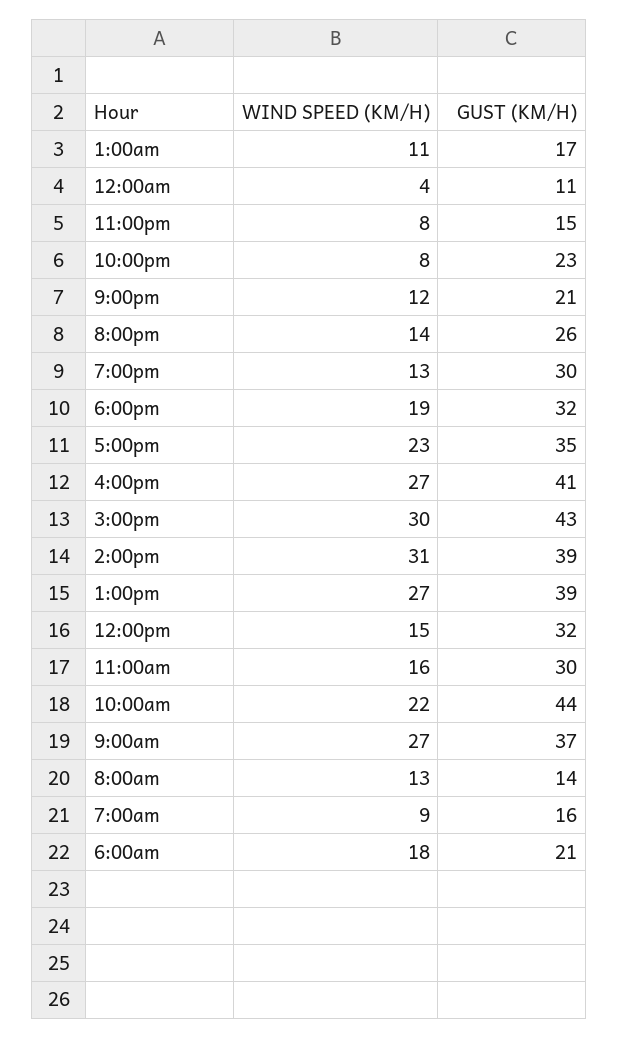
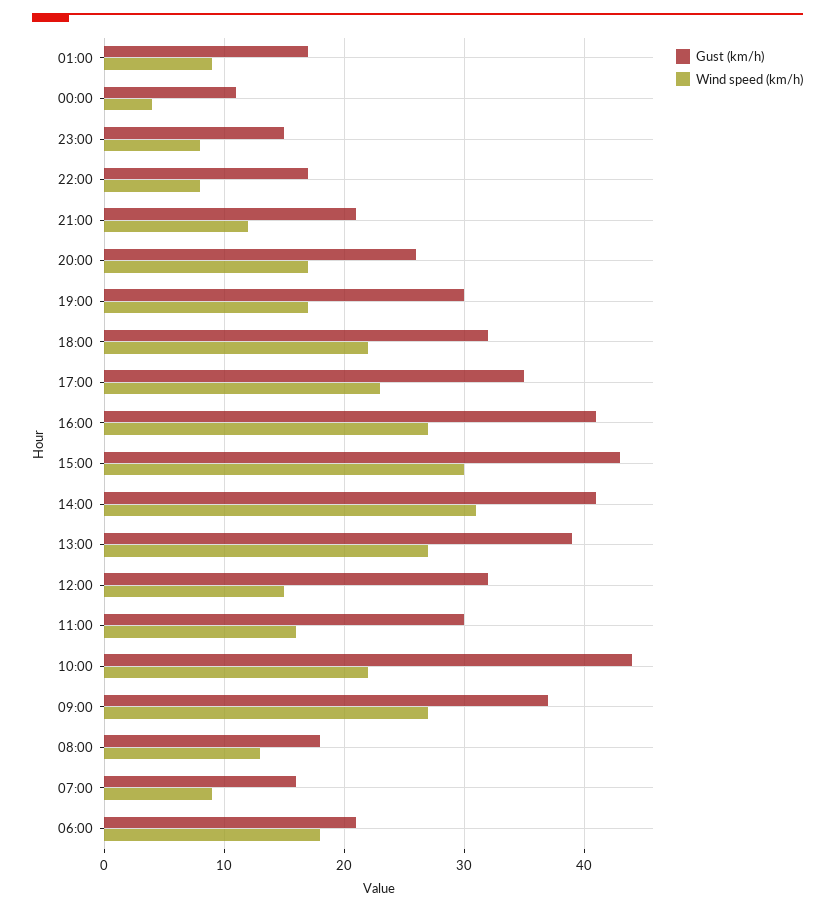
  {
    "WIND SPEED (KM/H)": {
-     "1:00am": 11,
+     "1:00am": 9,
      "12:00am": 4,
      "11:00pm": 8,
      "10:00pm": 8,
      "9:00pm": 12,
-     "8:00pm": 14,
+     "8:00pm": 17,
-     "7:00pm": 13,
+     "7:00pm": 17,
-     "6:00pm": 19,
+     "6:00pm": 22,
      "5:00pm": 23,
      "4:00pm": 27,
      "3:00pm": 30,
      "2:00pm": 31,
      "1:00pm": 27,
      "12:00pm": 15,
      "11:00am": 16,
      "10:00am": 22,
      "9:00am": 27,
      "8:00am": 13,
      "7:00am": 9,
      "6:00am": 18
    },
    "GUST (KM/H)": {
      "1:00am": 17,
      "12:00am": 11,
      "11:00pm": 15,
-     "10:00pm": 23,
+     "10:00pm": 17,
      "9:00pm": 21,
      "8:00pm": 26,
      "7:00pm": 30,
      "6:00pm": 32,
      "5:00pm": 35,
      "4:00pm": 41,
      "3:00pm": 43,
-     "2:00pm": 39,
+     "2:00pm": 41,
      "1:00pm": 39,
      "12:00pm": 32,
      "11:00am": 30,
      "10:00am": 44,
      "9:00am": 37,
-     "8:00am": 14,
+     "8:00am": 18,
      "7:00am": 16,
      "6:00am": 21
    }
  }

